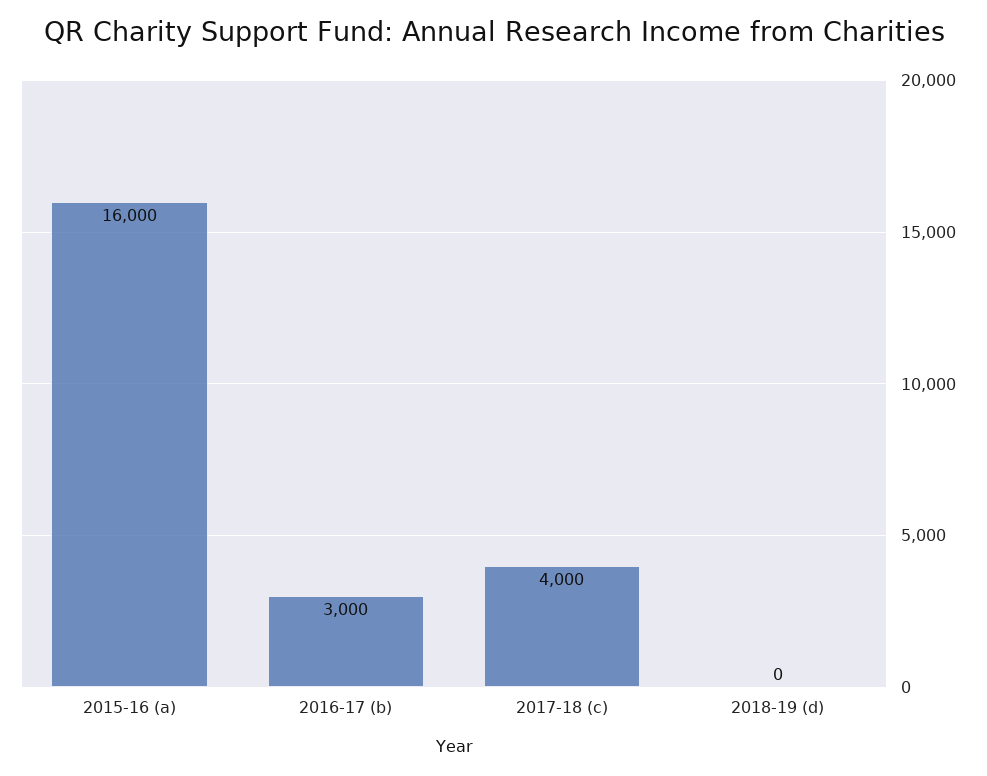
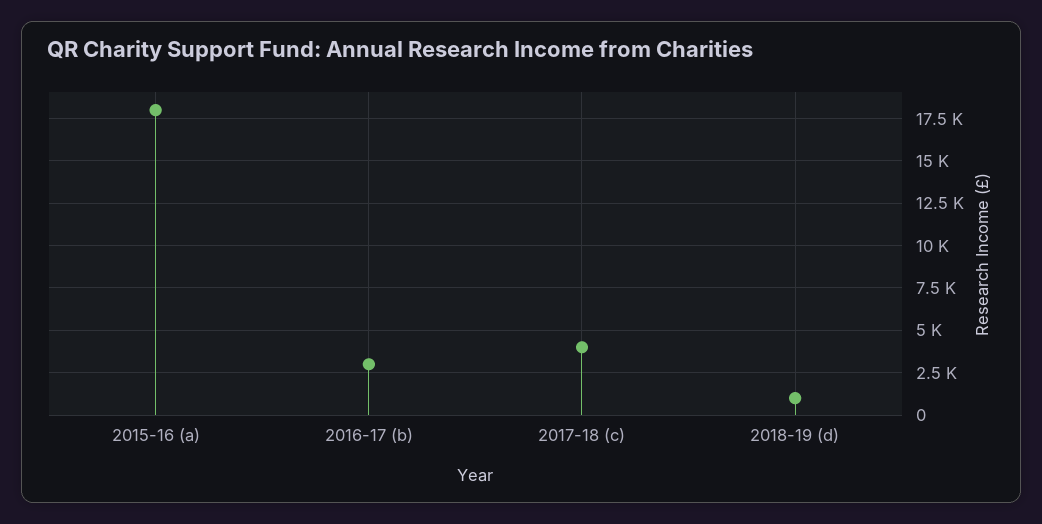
  {
-   "2015-16 (a)": 16000,
+   "2015-16 (a)": 18000,
    "2016-17 (b)": 3000,
    "2017-18 (c)": 4000,
-   "2018-19 (d)": 0
+   "2018-19 (d)": 1000
  }

